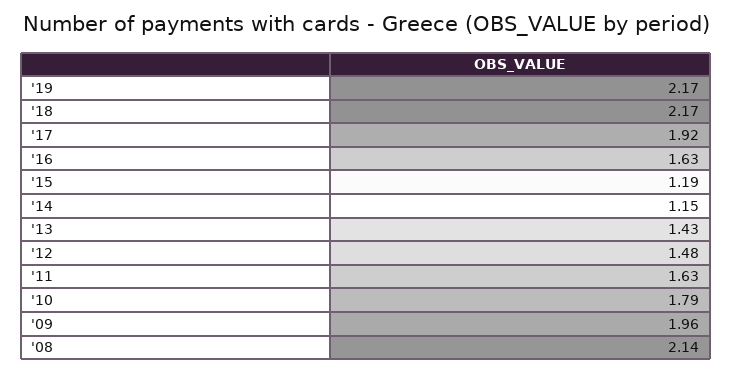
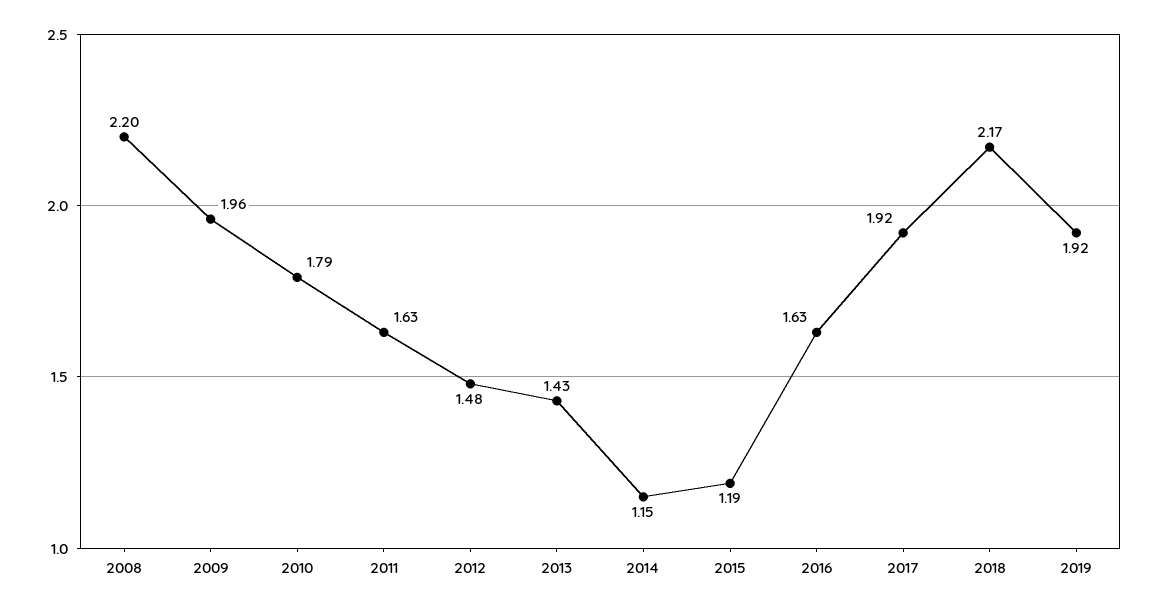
  {
-   "'19": 2.17,
+   "'19": 1.92,
    "'18": 2.17,
    "'17": 1.92,
    "'16": 1.63,
    "'15": 1.19,
    "'14": 1.15,
    "'13": 1.43,
    "'12": 1.48,
    "'11": 1.63,
    "'10": 1.79,
    "'09": 1.96,
-   "'08": 2.14
+   "'08": 2.2
  }

